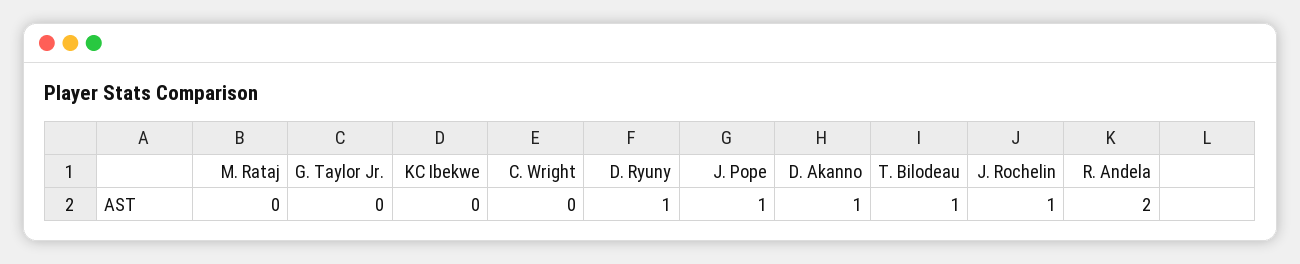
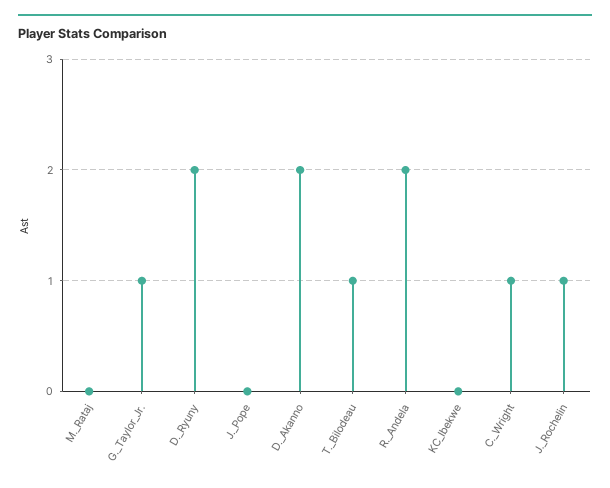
  {
    "M. Rataj": 0,
-   "G. Taylor Jr.": 0,
+   "G. Taylor Jr.": 1,
    "KC Ibekwe": 0,
-   "C. Wright": 0,
+   "C. Wright": 1,
-   "D. Ryuny": 1,
+   "D. Ryuny": 2,
-   "J. Pope": 1,
+   "J. Pope": 0,
-   "D. Akanno": 1,
+   "D. Akanno": 2,
    "T. Bilodeau": 1,
    "J. Rochelin": 1,
    "R. Andela": 2
  }

